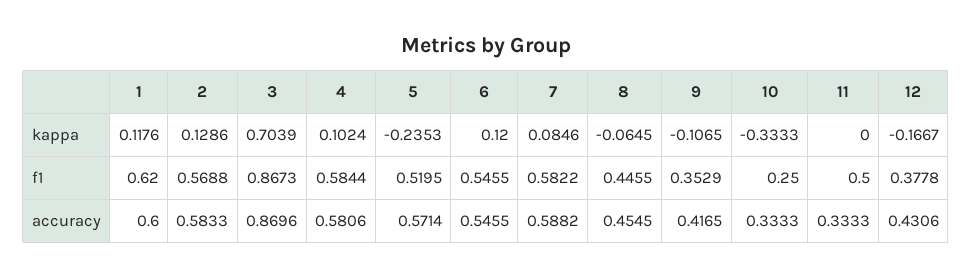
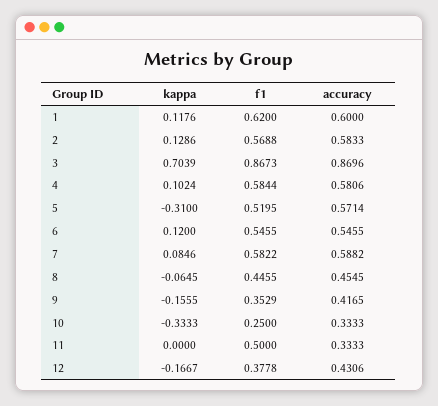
  {
    "1": {
      "kappa": 0.1176,
      "f1": 0.62,
      "accuracy": 0.6
    },
    "2": {
      "kappa": 0.1286,
      "f1": 0.5688,
      "accuracy": 0.5833
    },
    "3": {
      "kappa": 0.7039,
      "f1": 0.8673,
      "accuracy": 0.8696
    },
    "4": {
      "kappa": 0.1024,
      "f1": 0.5844,
      "accuracy": 0.5806
    },
    "5": {
-     "kappa": -0.2353,
+     "kappa": -0.31,
      "f1": 0.5195,
      "accuracy": 0.5714
    },
    "6": {
      "kappa": 0.12,
      "f1": 0.5455,
      "accuracy": 0.5455
    },
    "7": {
      "kappa": 0.0846,
      "f1": 0.5822,
      "accuracy": 0.5882
    },
    "8": {
      "kappa": -0.0645,
      "f1": 0.4455,
      "accuracy": 0.4545
    },
    "9": {
-     "kappa": -0.1065,
+     "kappa": -0.1555,
      "f1": 0.3529,
      "accuracy": 0.4165
    },
    "10": {
      "kappa": -0.3333,
      "f1": 0.25,
      "accuracy": 0.3333
    },
    "11": {
      "kappa": 0,
      "f1": 0.5,
      "accuracy": 0.3333
    },
    "12": {
      "kappa": -0.1667,
      "f1": 0.3778,
      "accuracy": 0.4306
    }
  }

